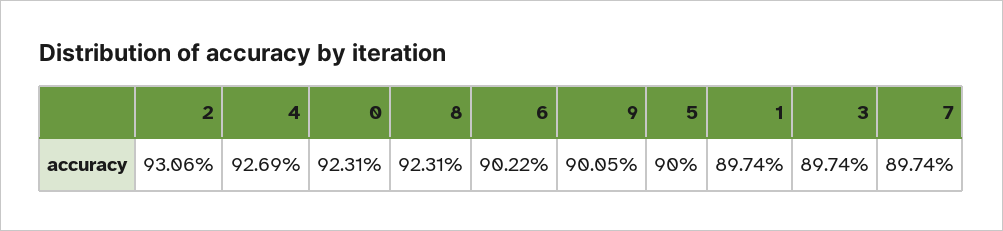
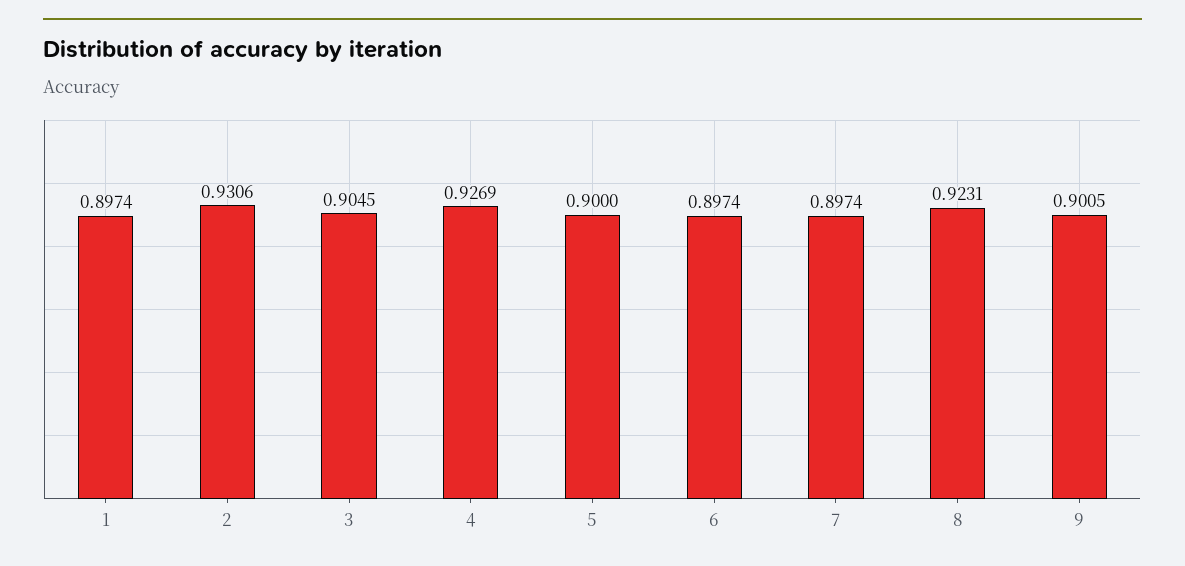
  {
    "2": 0.9306,
    "4": 0.9269,
-   "0": 0.9231,
    "8": 0.9231,
-   "6": 0.9022,
+   "6": 0.8974,
    "9": 0.9005,
    "5": 0.9,
    "1": 0.8974,
-   "3": 0.8974,
+   "3": 0.9045,
    "7": 0.8974
  }

